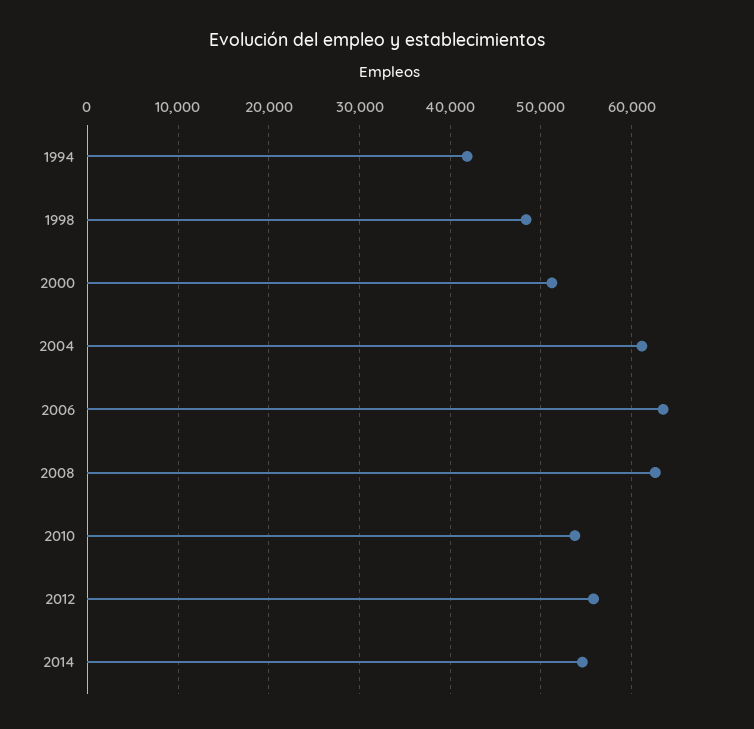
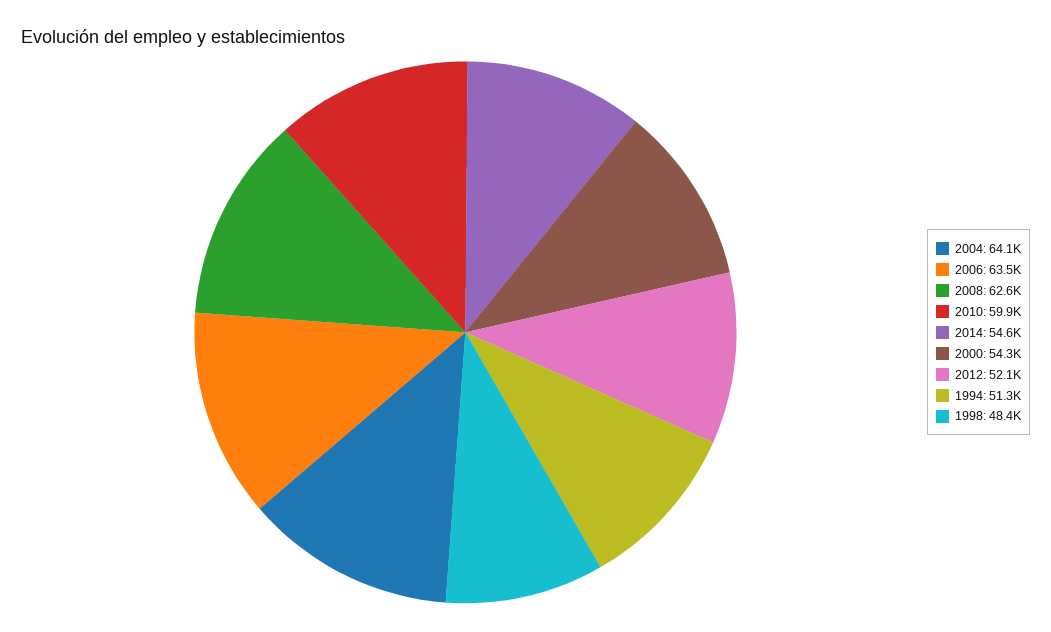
  {
-   "1994": 42000,
+   "1994": 51300,
    "1998": 48400,
-   "2000": 51000,
+   "2000": 54300,
-   "2004": 61000,
+   "2004": 64100,
    "2006": 63500,
    "2008": 62600,
-   "2010": 54000,
+   "2010": 59900,
-   "2012": 56000,
+   "2012": 52100,
    "2014": 54600
  }

